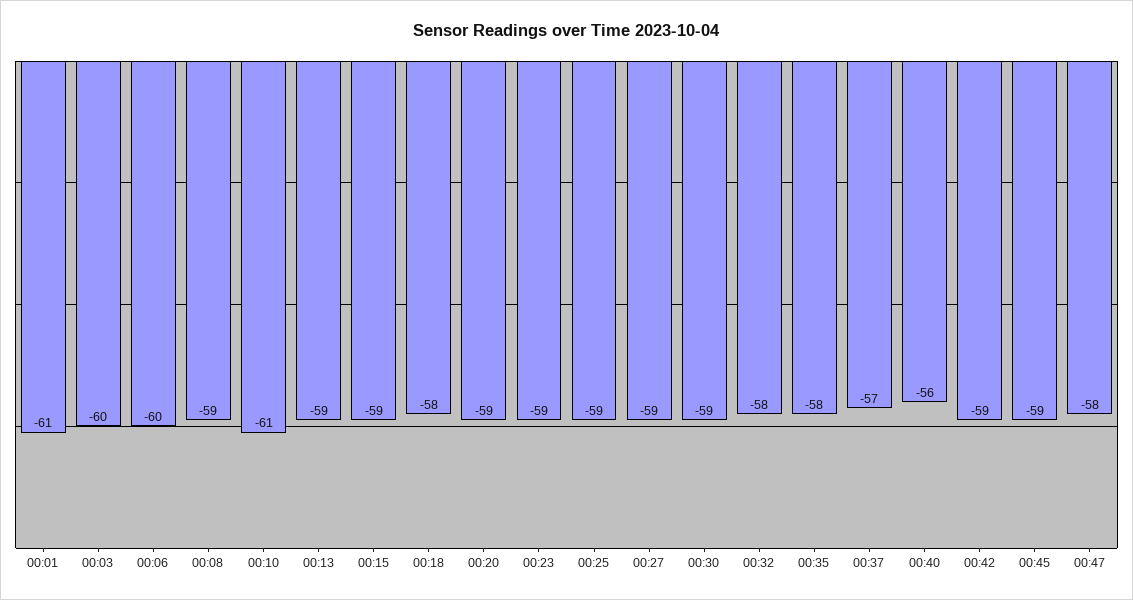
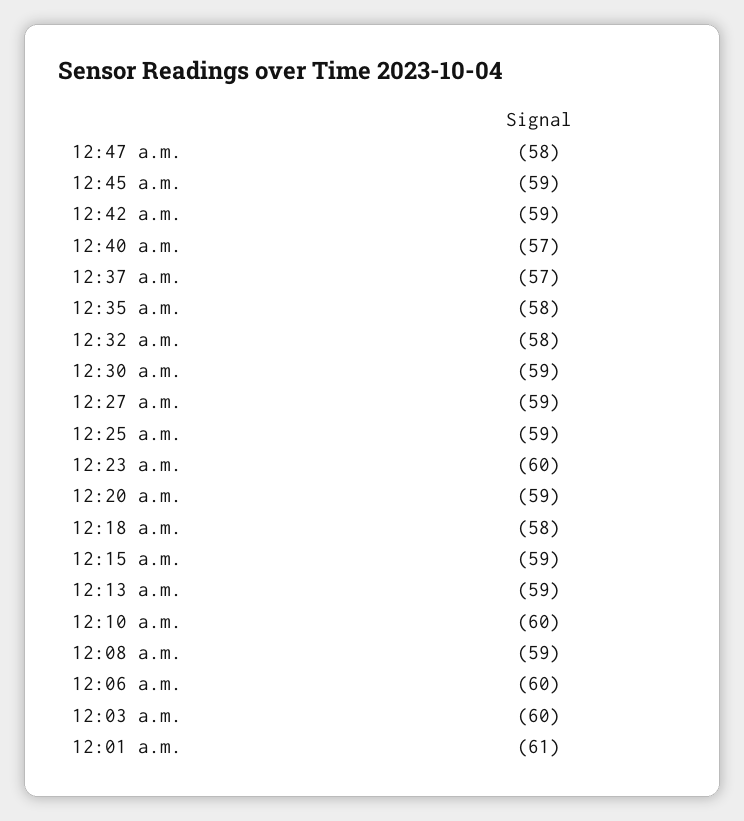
  {
    "00:01": -61,
    "00:03": -60,
    "00:06": -60,
    "00:08": -59,
-   "00:10": -61,
+   "00:10": -60,
    "00:13": -59,
    "00:15": -59,
    "00:18": -58,
    "00:20": -59,
-   "00:23": -59,
+   "00:23": -60,
    "00:25": -59,
    "00:27": -59,
    "00:30": -59,
    "00:32": -58,
    "00:35": -58,
    "00:37": -57,
-   "00:40": -56,
+   "00:40": -57,
    "00:42": -59,
    "00:45": -59,
    "00:47": -58
  }

